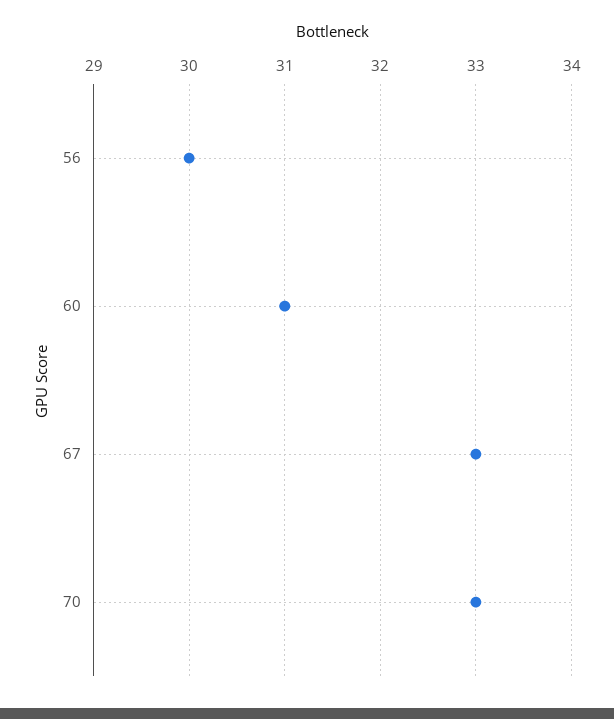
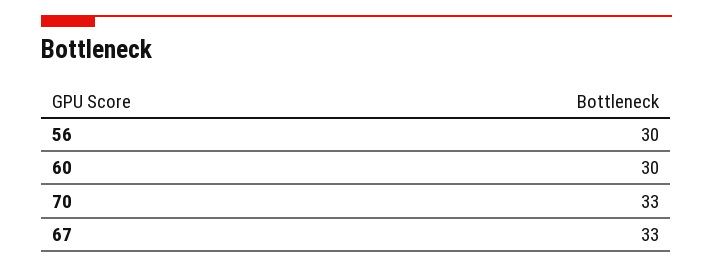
  {
    "56": 30,
-   "60": 31,
+   "60": 30,
    "67": 33,
    "70": 33
  }

